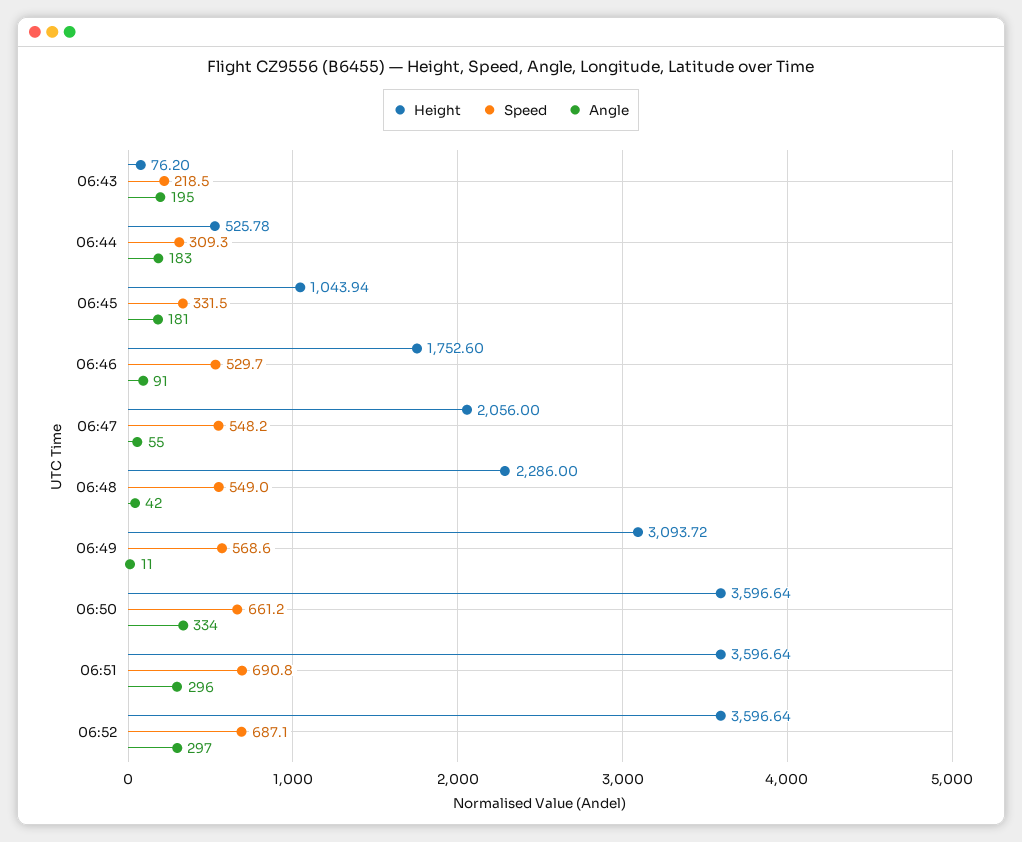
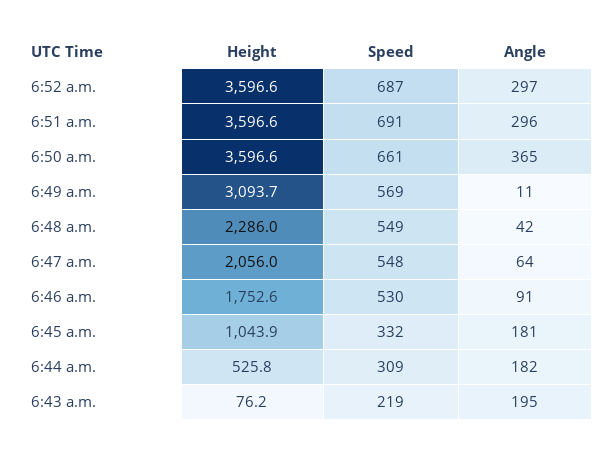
  {
    "Height": {
      "06:43": 76.2,
      "06:44": 525.78,
      "06:45": 1043.94,
      "06:46": 1752.6,
      "06:47": 2056,
      "06:48": 2286,
      "06:49": 3093.72,
      "06:50": 3596.64,
      "06:51": 3596.64,
      "06:52": 3596.64
    },
    "Speed": {
      "06:43": 218.5,
      "06:44": 309.3,
      "06:45": 331.5,
      "06:46": 529.7,
      "06:47": 548.2,
      "06:48": 549,
      "06:49": 568.6,
      "06:50": 661.2,
      "06:51": 690.8,
      "06:52": 687.1
    },
    "Angle": {
      "06:43": 195,
-     "06:44": 183,
+     "06:44": 182,
      "06:45": 181,
      "06:46": 91,
-     "06:47": 55,
+     "06:47": 64,
      "06:48": 42,
      "06:49": 11,
-     "06:50": 334,
+     "06:50": 365,
      "06:51": 296,
      "06:52": 297
    }
  }

